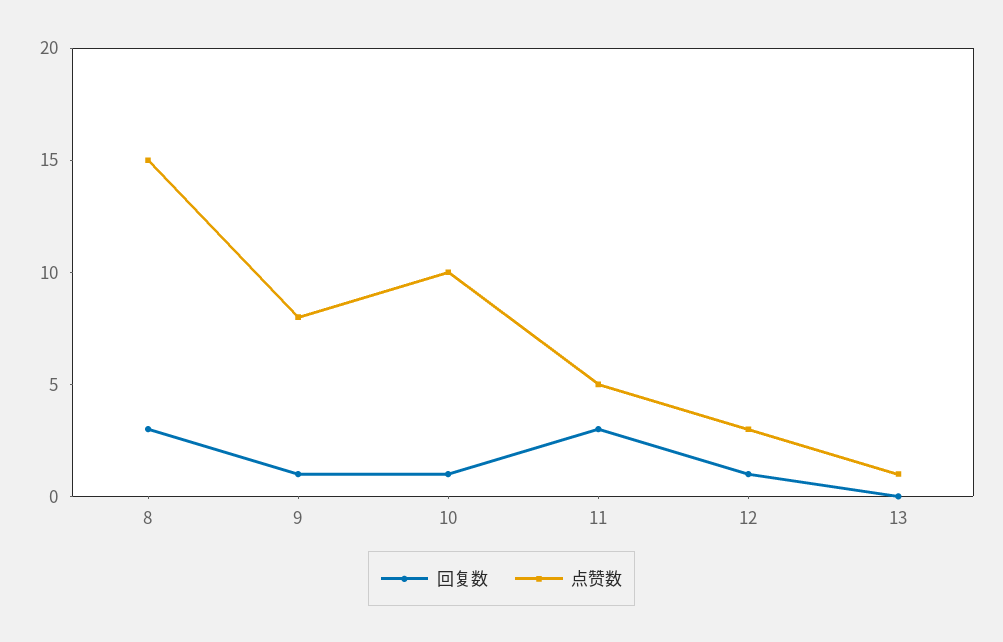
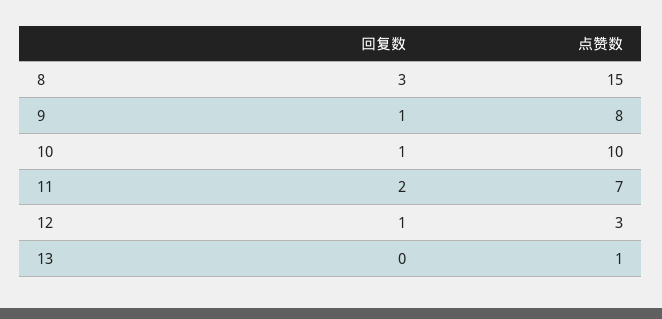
  {
    "回复数": {
      "8": 3,
      "9": 1,
      "10": 1,
-     "11": 3,
+     "11": 2,
      "12": 1,
      "13": 0
    },
    "点赞数": {
      "8": 15,
      "9": 8,
      "10": 10,
-     "11": 5,
+     "11": 7,
      "12": 3,
      "13": 1
    }
  }

